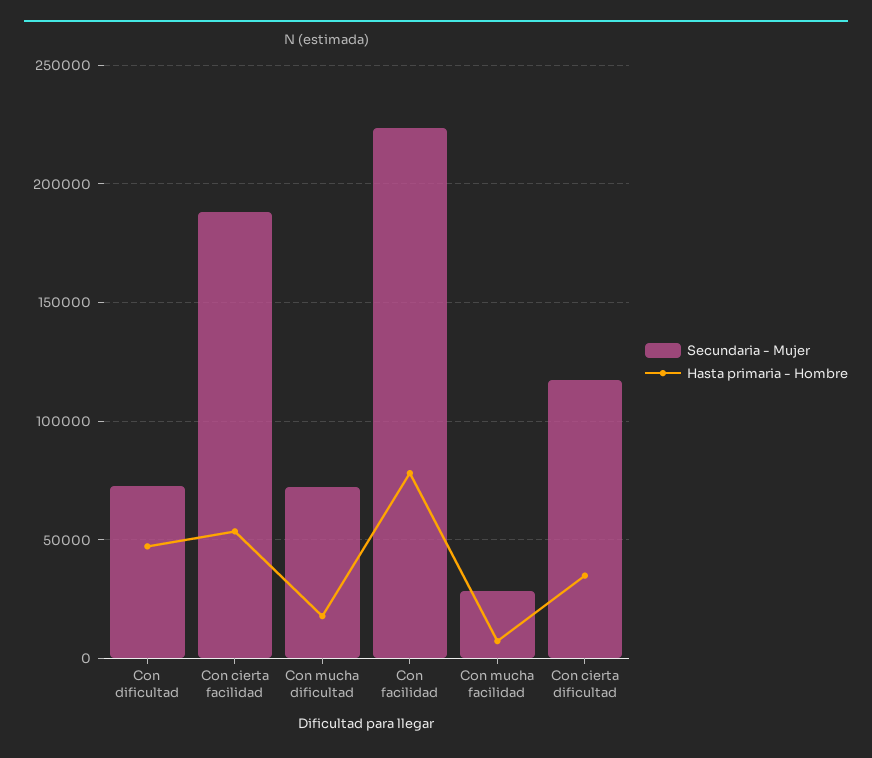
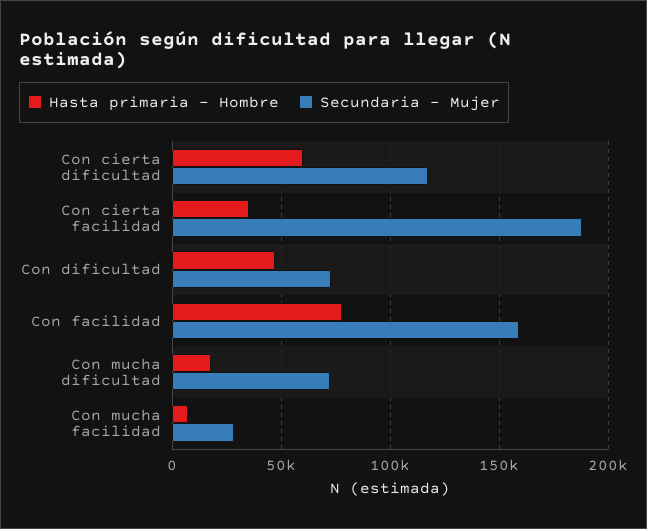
  {
    "Secundaria - Mujer": {
      "Con dificultad": 75000,
      "Con cierta facilidad": 190000,
      "Con mucha dificultad": 70000,
-     "Con facilidad": 225000,
+     "Con facilidad": 160000,
      "Con mucha facilidad": 30000,
      "Con cierta dificultad": 115000
    },
    "Hasta primaria - Hombre": {
      "Con dificultad": 45000,
-     "Con cierta facilidad": 55000,
+     "Con cierta facilidad": 35000,
      "Con mucha dificultad": 20000,
      "Con facilidad": 80000,
      "Con mucha facilidad": 5000,
-     "Con cierta dificultad": 35000
+     "Con cierta dificultad": 60000
    }
  }

